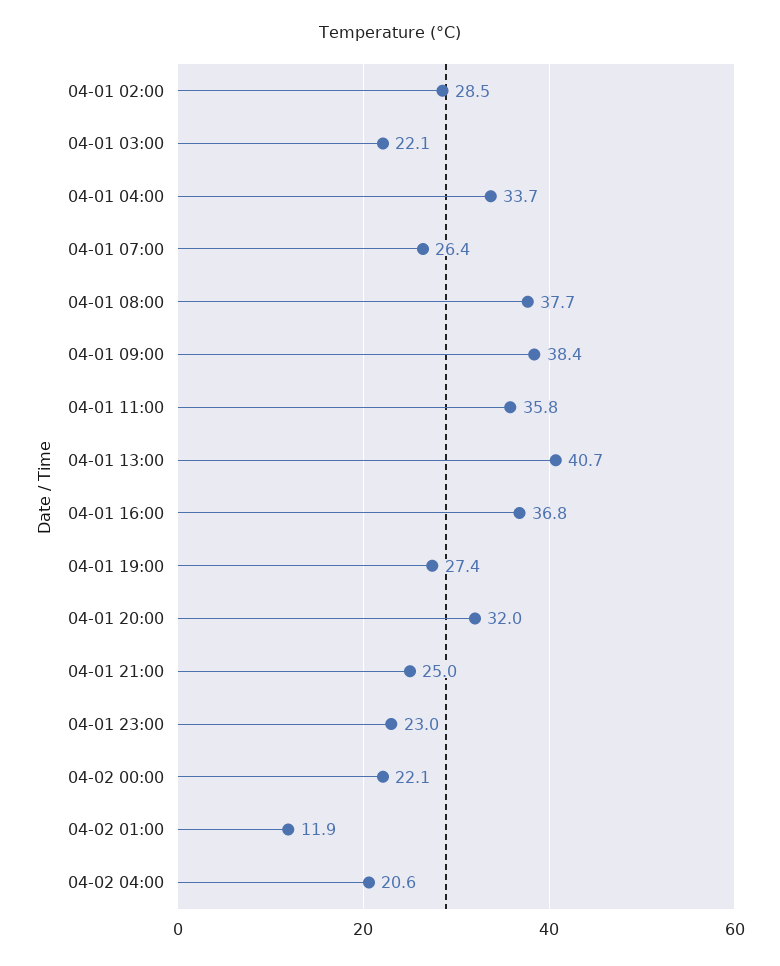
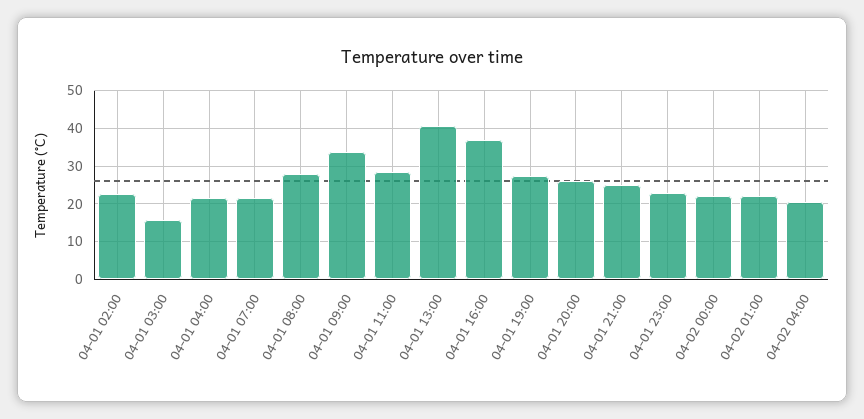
  {
-   "04-01 02:00": 28.5,
+   "04-01 02:00": 22,
-   "04-01 03:00": 22.1,
+   "04-01 03:00": 16,
-   "04-01 04:00": 33.7,
+   "04-01 04:00": 22,
-   "04-01 07:00": 26.4,
+   "04-01 07:00": 22,
-   "04-01 08:00": 37.7,
+   "04-01 08:00": 28,
-   "04-01 09:00": 38.4,
+   "04-01 09:00": 34,
-   "04-01 11:00": 35.8,
+   "04-01 11:00": 28,
    "04-01 13:00": 40.7,
    "04-01 16:00": 36.8,
    "04-01 19:00": 27.4,
-   "04-01 20:00": 32,
+   "04-01 20:00": 26,
    "04-01 21:00": 25,
    "04-01 23:00": 23,
    "04-02 00:00": 22.1,
-   "04-02 01:00": 11.9,
+   "04-02 01:00": 22,
    "04-02 04:00": 20.6
  }

